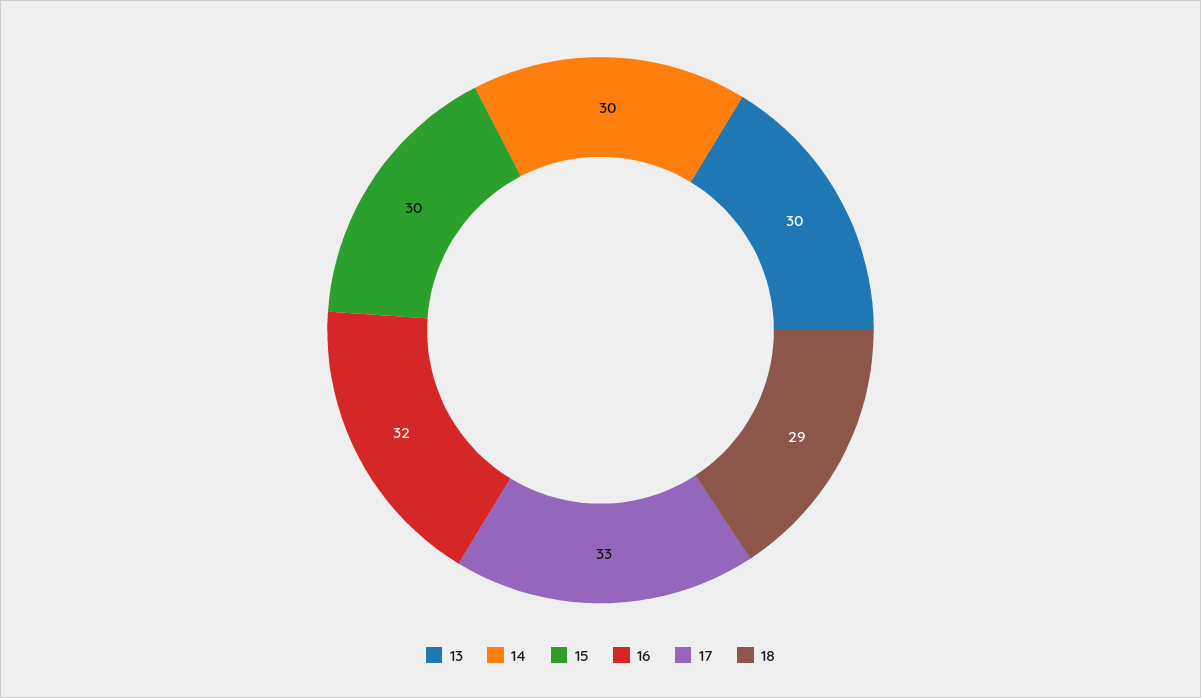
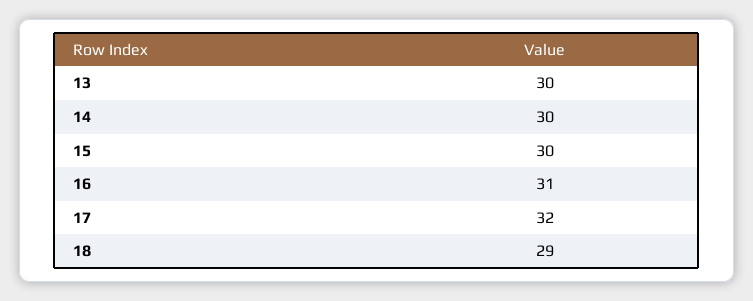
  {
    "13": 30,
    "14": 30,
    "15": 30,
-   "16": 32,
+   "16": 31,
-   "17": 33,
+   "17": 32,
    "18": 29
  }

